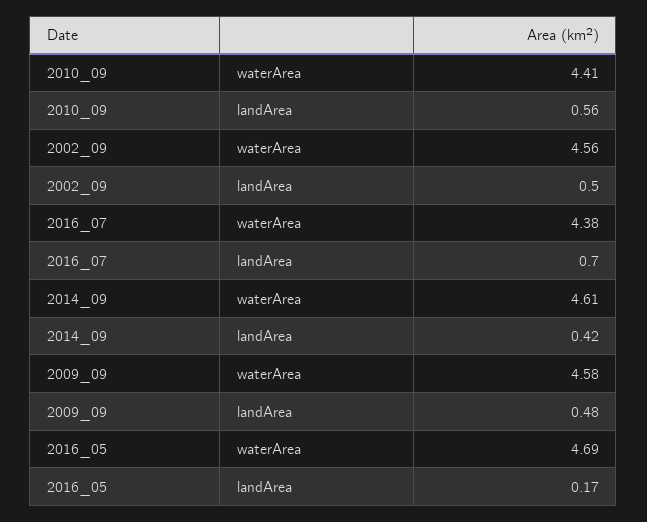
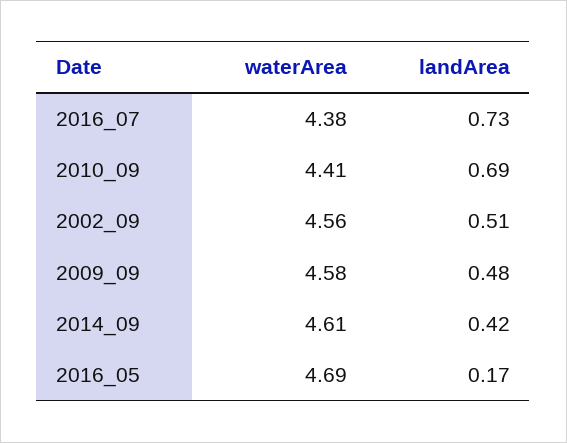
  {
    "2010_09": {
      "waterArea": 4.41,
-     "landArea": 0.56
+     "landArea": 0.69
    },
    "2002_09": {
      "waterArea": 4.56,
-     "landArea": 0.5
+     "landArea": 0.51
    },
    "2016_07": {
      "waterArea": 4.38,
-     "landArea": 0.7
+     "landArea": 0.73
    },
    "2014_09": {
      "waterArea": 4.61,
      "landArea": 0.42
    },
    "2009_09": {
      "waterArea": 4.58,
      "landArea": 0.48
    },
    "2016_05": {
      "waterArea": 4.69,
      "landArea": 0.17
    }
  }

